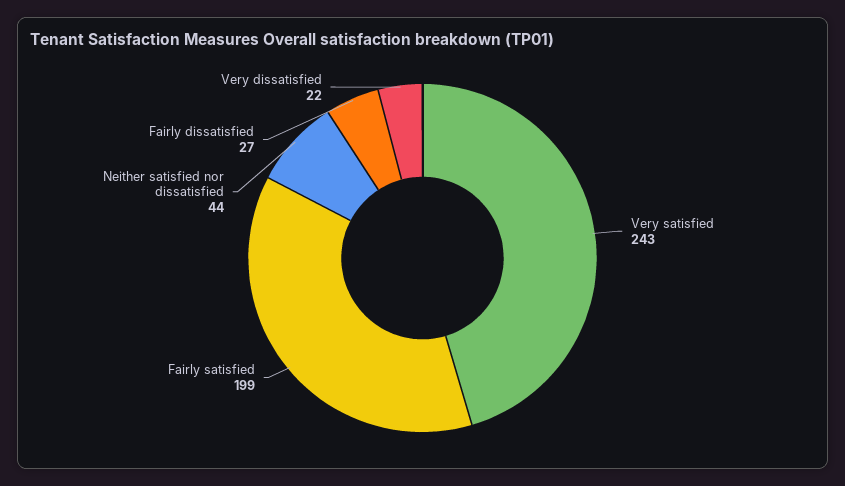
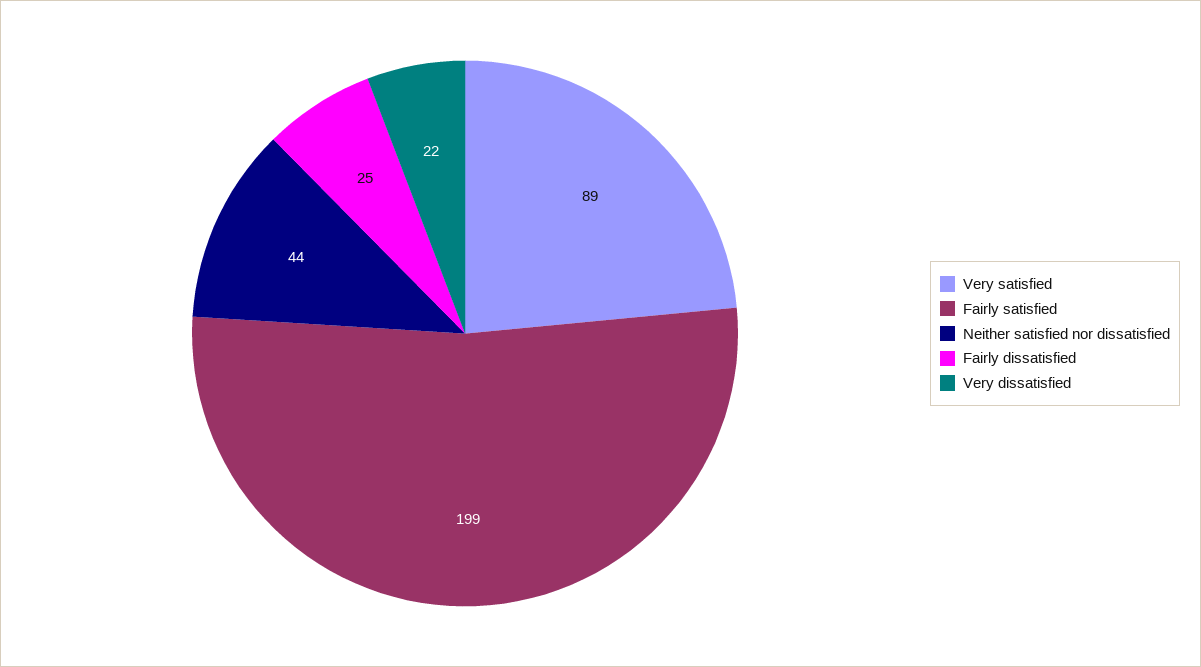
  {
-   "Very satisfied": 243,
+   "Very satisfied": 89,
    "Fairly satisfied": 199,
    "Neither satisfied nor dissatisfied": 44,
-   "Fairly dissatisfied": 27,
+   "Fairly dissatisfied": 25,
    "Very dissatisfied": 22
  }

